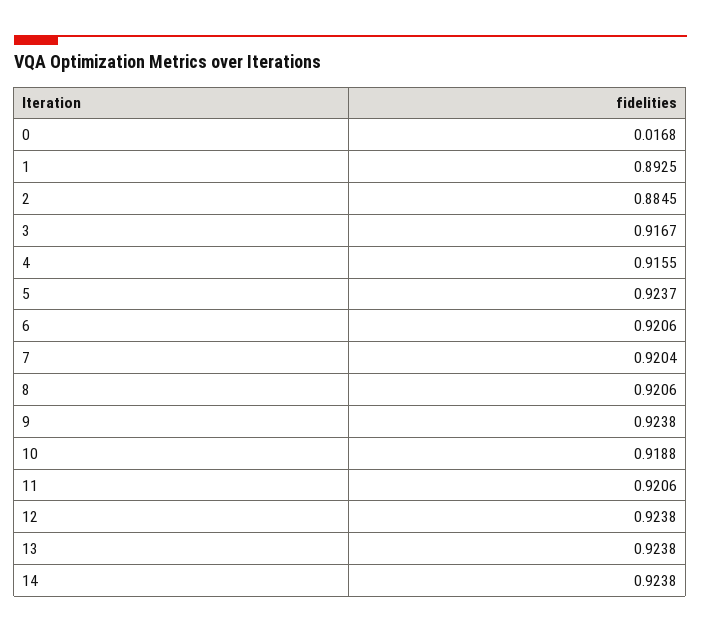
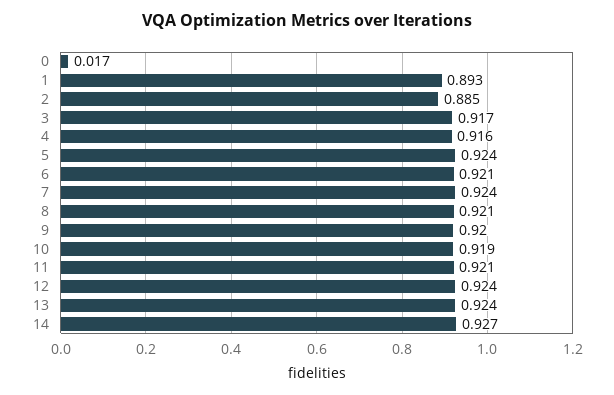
  {
    "0": 0.0168,
    "1": 0.8925,
    "2": 0.8845,
    "3": 0.9167,
    "4": 0.9155,
    "5": 0.9237,
    "6": 0.9206,
-   "7": 0.9204,
+   "7": 0.924,
    "8": 0.9206,
-   "9": 0.9238,
+   "9": 0.92,
    "10": 0.9188,
    "11": 0.9206,
    "12": 0.9238,
    "13": 0.9238,
-   "14": 0.9238
+   "14": 0.927
  }

